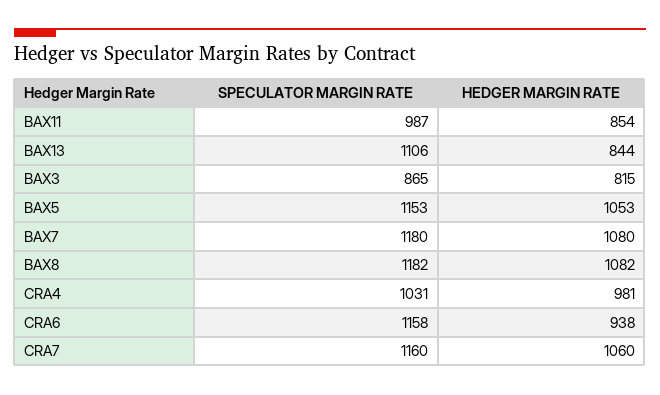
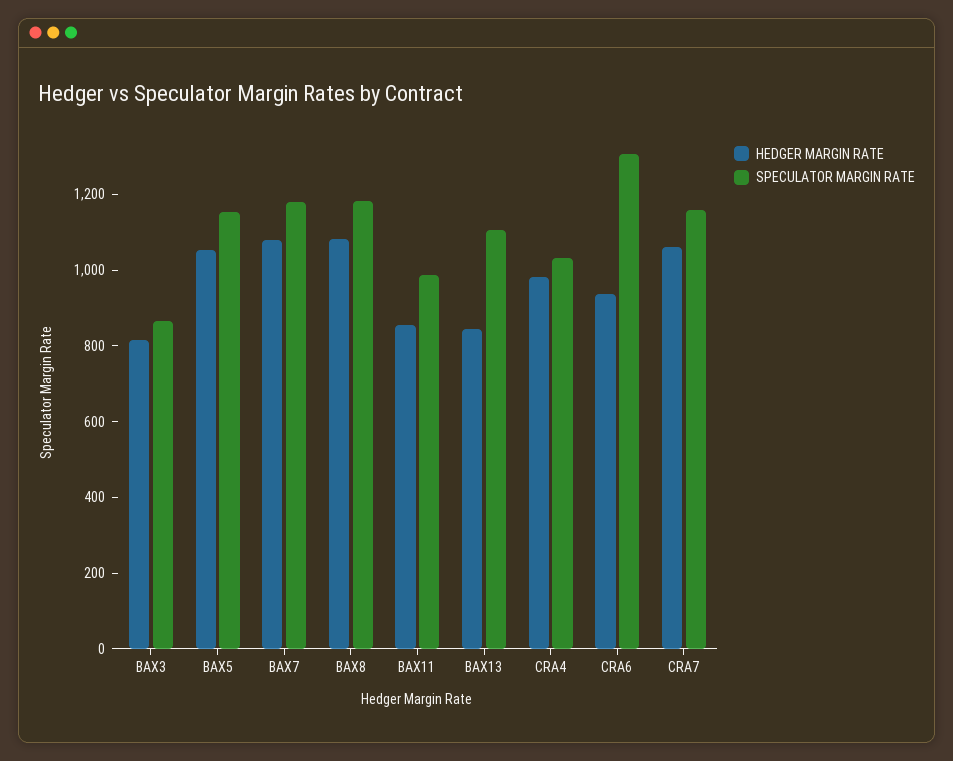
  {
    "SPECULATOR MARGIN RATE": {
      "BAX11": 987,
      "BAX13": 1106,
      "BAX3": 865,
      "BAX5": 1153,
      "BAX7": 1180,
      "BAX8": 1182,
      "CRA4": 1031,
-     "CRA6": 1158,
+     "CRA6": 1300,
      "CRA7": 1160
    },
    "HEDGER MARGIN RATE": {
      "BAX11": 854,
      "BAX13": 844,
      "BAX3": 815,
      "BAX5": 1053,
      "BAX7": 1080,
      "BAX8": 1082,
      "CRA4": 981,
      "CRA6": 938,
      "CRA7": 1060
    }
  }

